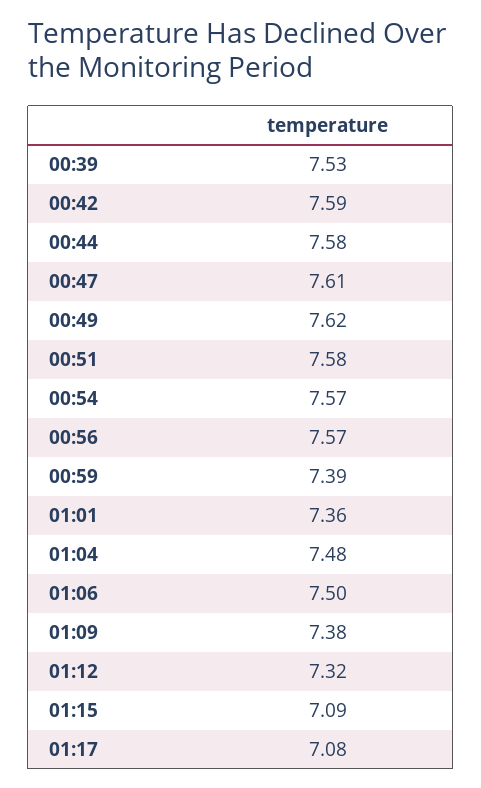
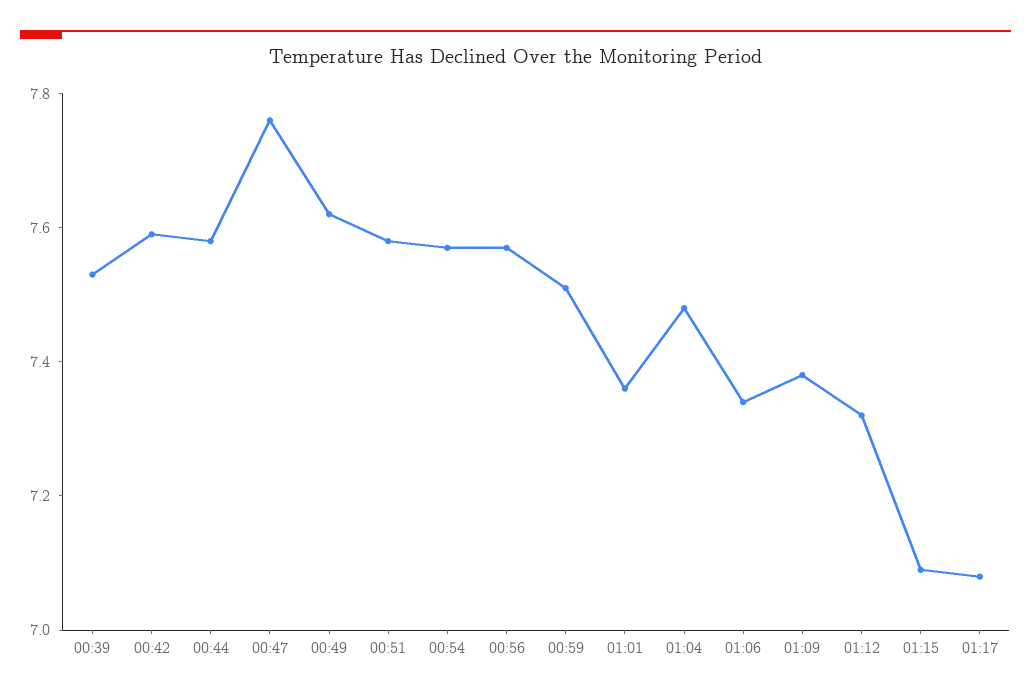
  {
    "00:39": 7.53,
    "00:42": 7.59,
    "00:44": 7.58,
-   "00:47": 7.61,
+   "00:47": 7.75,
    "00:49": 7.62,
    "00:51": 7.58,
    "00:54": 7.57,
    "00:56": 7.57,
-   "00:59": 7.39,
+   "00:59": 7.5,
    "01:01": 7.36,
    "01:04": 7.48,
-   "01:06": 7.5,
+   "01:06": 7.35,
    "01:09": 7.38,
    "01:12": 7.32,
    "01:15": 7.09,
    "01:17": 7.08
  }

